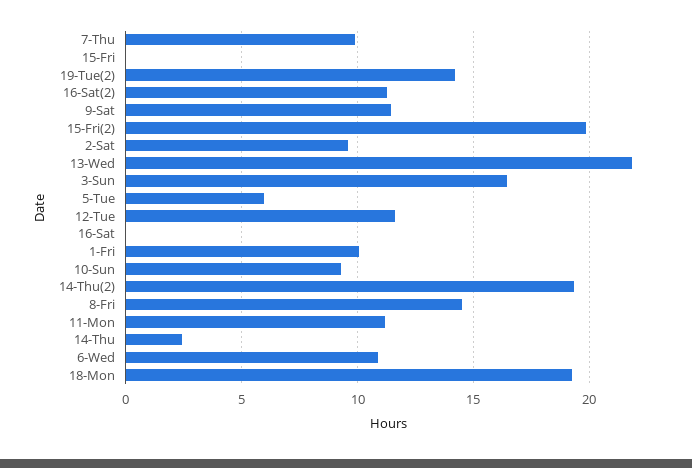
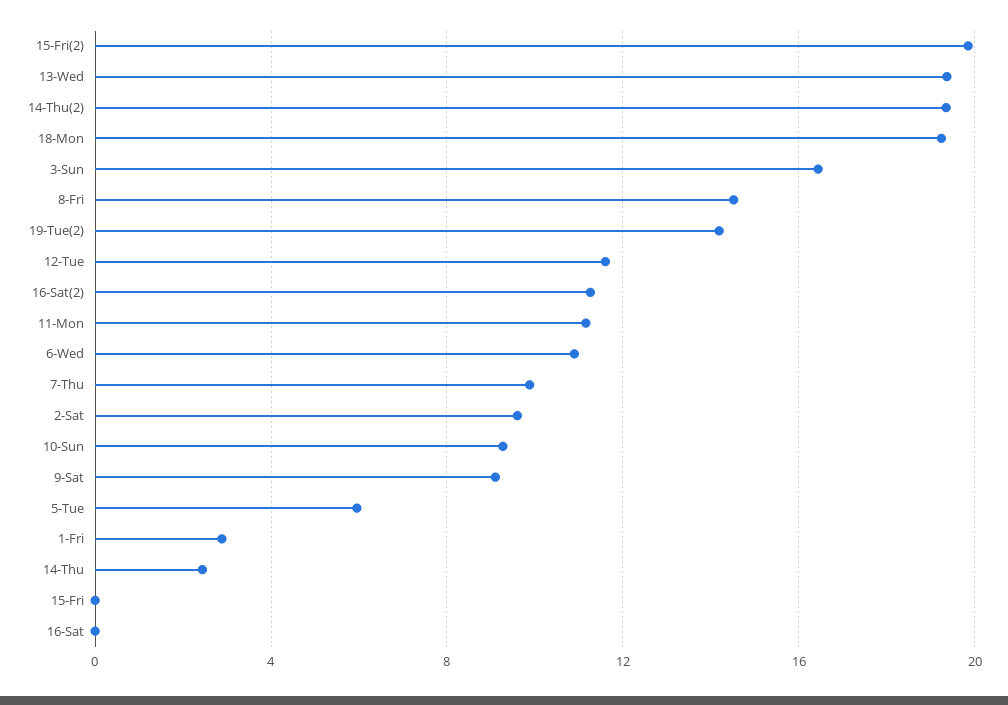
  {
    "7-Thu": 10,
    "15-Fri": 0,
    "19-Tue(2)": 14,
    "16-Sat(2)": 11.5,
-   "9-Sat": 11.5,
+   "9-Sat": 9,
    "15-Fri(2)": 20,
    "2-Sat": 9.5,
-   "13-Wed": 22,
+   "13-Wed": 19.5,
    "3-Sun": 16.5,
    "5-Tue": 6,
    "12-Tue": 11.5,
    "16-Sat": 0,
-   "1-Fri": 10,
+   "1-Fri": 3,
    "10-Sun": 9.5,
    "14-Thu(2)": 19.5,
    "8-Fri": 14.5,
    "11-Mon": 11,
    "14-Thu": 2.5,
    "6-Wed": 11,
    "18-Mon": 19
  }

